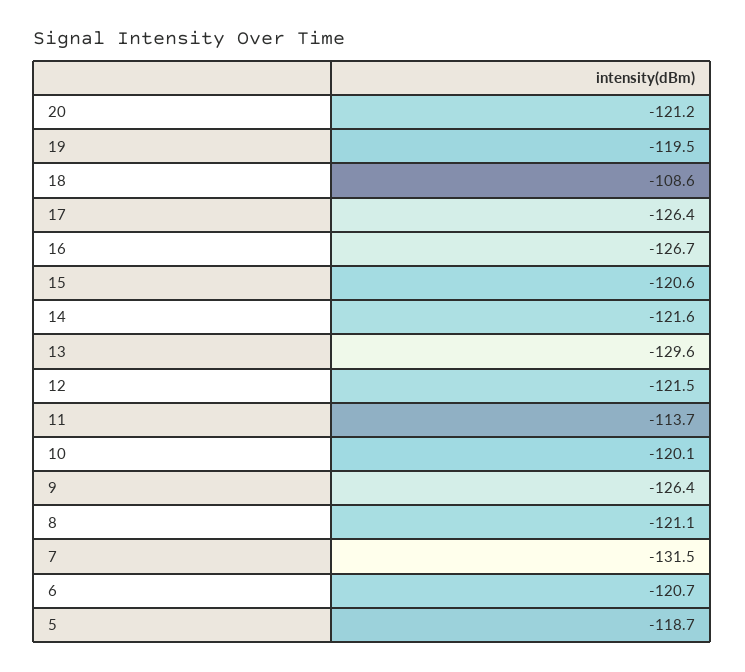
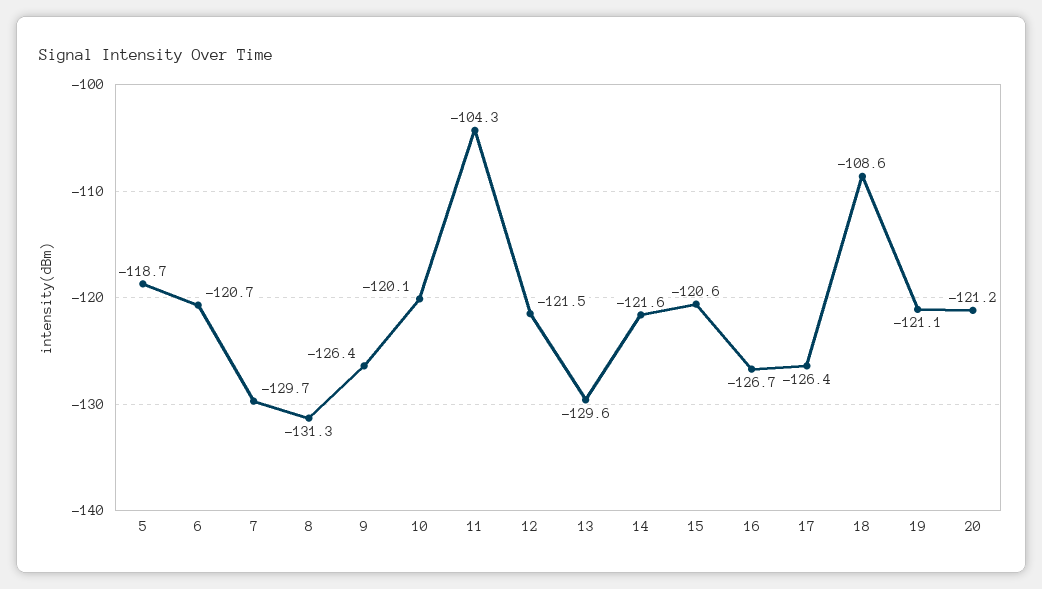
  {
    "20": -121.2,
-   "19": -119.5,
+   "19": -121.1,
    "18": -108.6,
    "17": -126.4,
    "16": -126.7,
    "15": -120.6,
    "14": -121.6,
    "13": -129.6,
    "12": -121.5,
-   "11": -113.7,
+   "11": -104.3,
    "10": -120.1,
    "9": -126.4,
-   "8": -121.1,
+   "8": -131.3,
-   "7": -131.5,
+   "7": -129.7,
    "6": -120.7,
    "5": -118.7
  }

